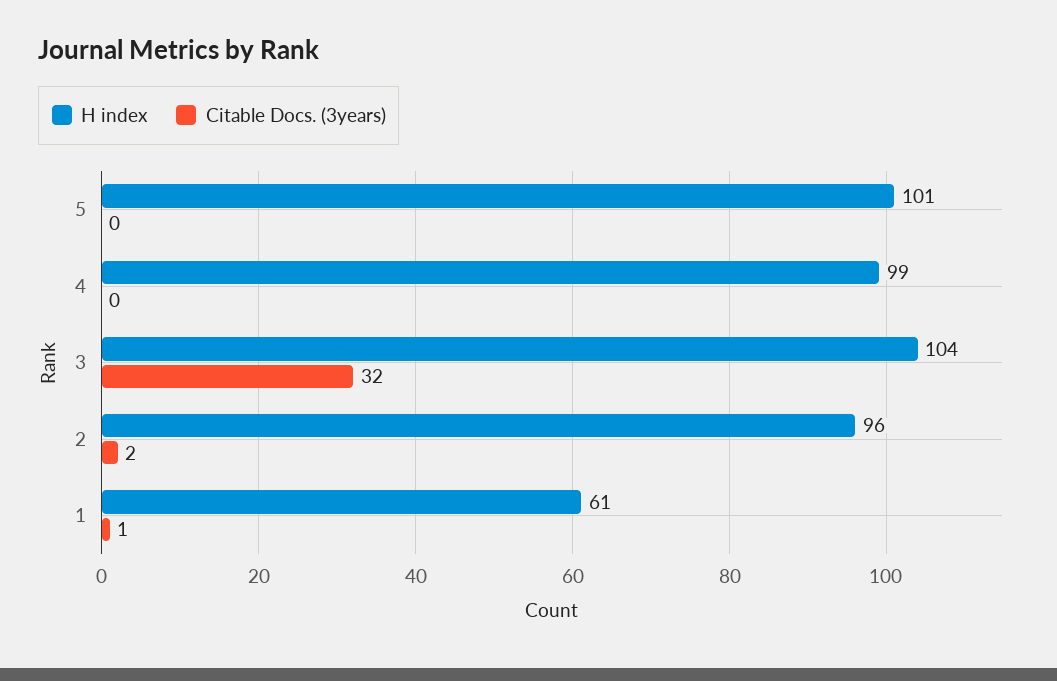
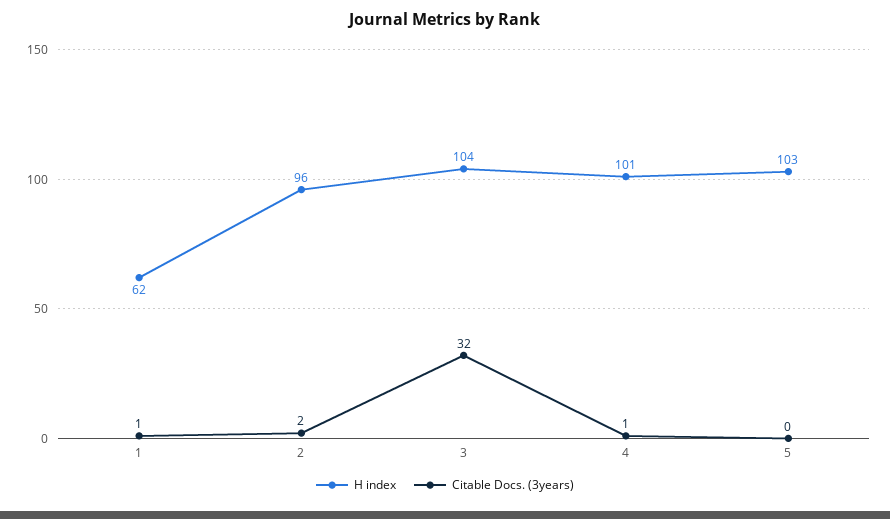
  {
    "H index": {
-     "5": 101,
+     "5": 103,
-     "4": 99,
+     "4": 101,
      "3": 104,
      "2": 96,
-     "1": 61
+     "1": 62
    },
    "Citable Docs. (3years)": {
      "5": 0,
-     "4": 0,
+     "4": 1,
      "3": 32,
      "2": 2,
      "1": 1
    }
  }

